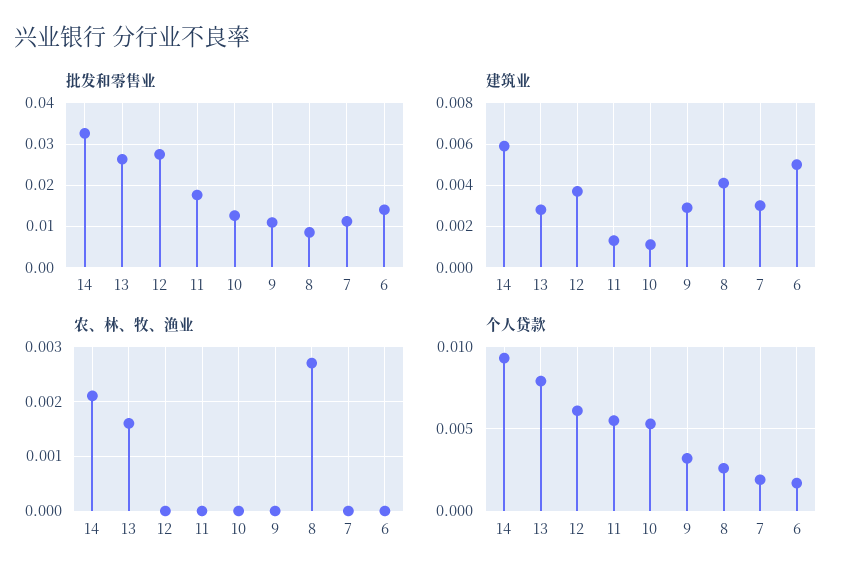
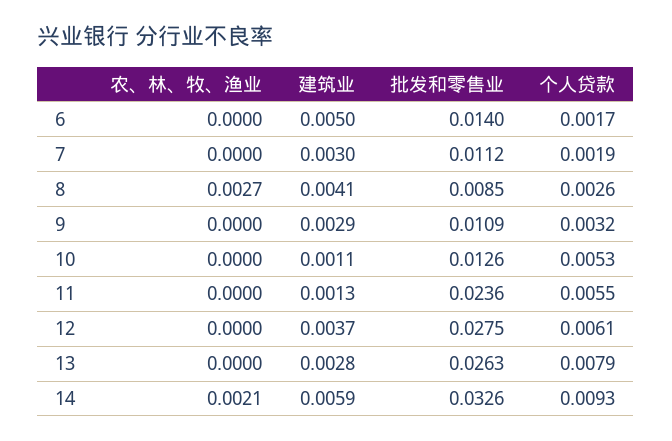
  {
    "批发和零售业": {
      "14": 0.0326,
      "13": 0.0263,
      "12": 0.0275,
-     "11": 0.018,
+     "11": 0.0236,
      "10": 0.0126,
      "9": 0.0109,
      "8": 0.0085,
      "7": 0.0112,
      "6": 0.014
    },
    "建筑业": {
      "14": 0.0059,
      "13": 0.0028,
      "12": 0.0037,
      "11": 0.0013,
      "10": 0.0011,
      "9": 0.0029,
      "8": 0.0041,
      "7": 0.003,
      "6": 0.005
    },
    "农、林、牧、渔业": {
      "14": 0.0021,
-     "13": 0.0015,
+     "13": 0,
      "12": 0,
      "11": 0,
      "10": 0,
      "9": 0,
      "8": 0.0027,
      "7": 0,
      "6": 0
    },
    "个人贷款": {
      "14": 0.0093,
      "13": 0.0079,
      "12": 0.0061,
      "11": 0.0055,
      "10": 0.0053,
      "9": 0.0032,
      "8": 0.0026,
      "7": 0.0019,
      "6": 0.0017
    }
  }

